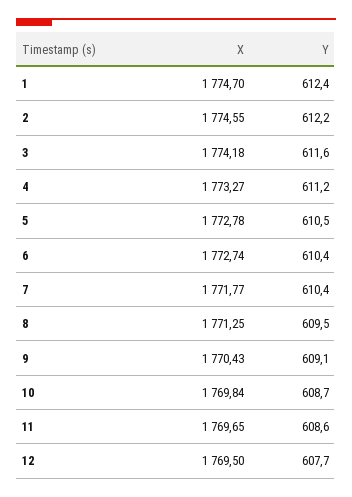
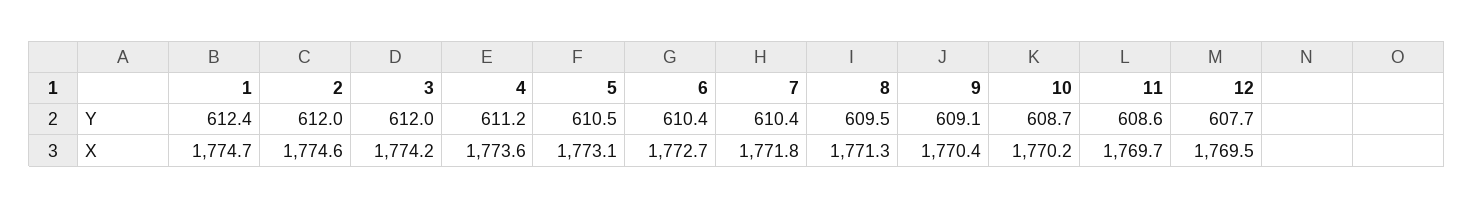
  {
    "X": {
      "1": 1774.7,
      "2": 1774.55,
      "3": 1774.18,
-     "4": 1773.27,
+     "4": 1773.6,
-     "5": 1772.78,
+     "5": 1773.1,
      "6": 1772.74,
      "7": 1771.77,
      "8": 1771.25,
      "9": 1770.43,
-     "10": 1769.84,
+     "10": 1770.2,
      "11": 1769.65,
      "12": 1769.5
    },
    "Y": {
      "1": 612.4,
-     "2": 612.2,
+     "2": 612,
-     "3": 611.6,
+     "3": 612,
      "4": 611.2,
      "5": 610.5,
      "6": 610.4,
      "7": 610.4,
      "8": 609.5,
      "9": 609.1,
      "10": 608.7,
      "11": 608.6,
      "12": 607.7
    }
  }

